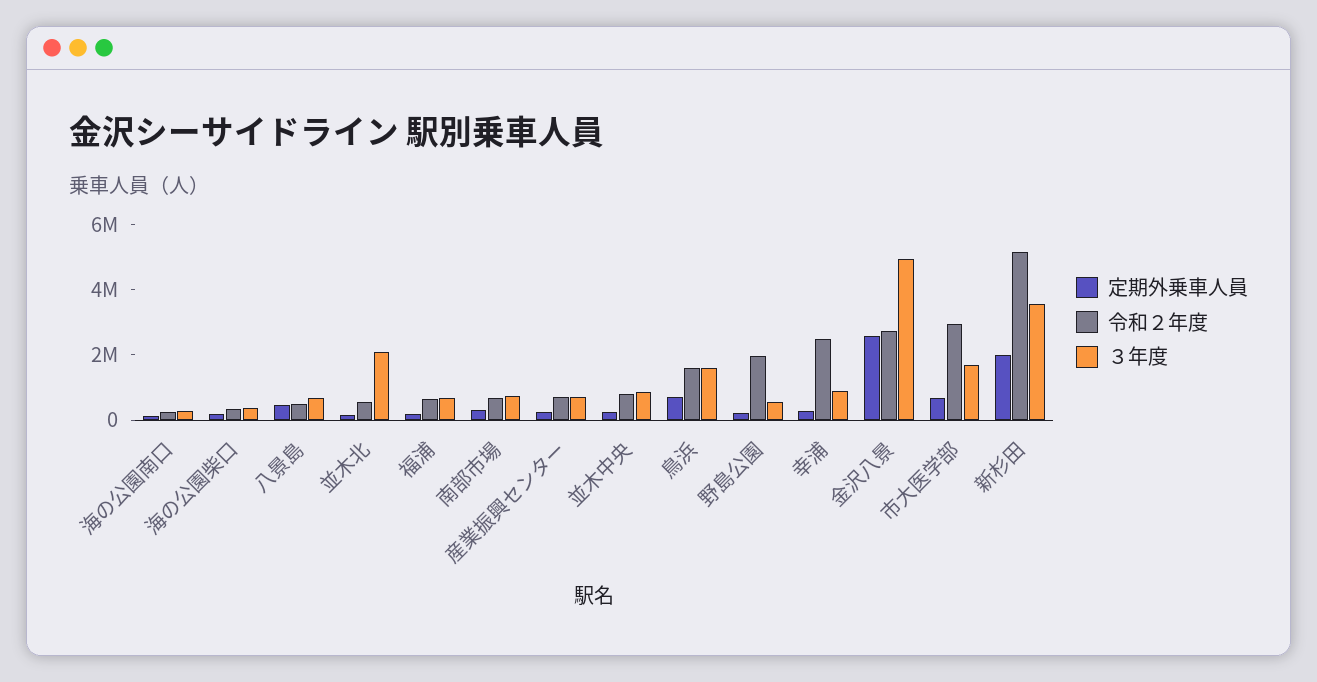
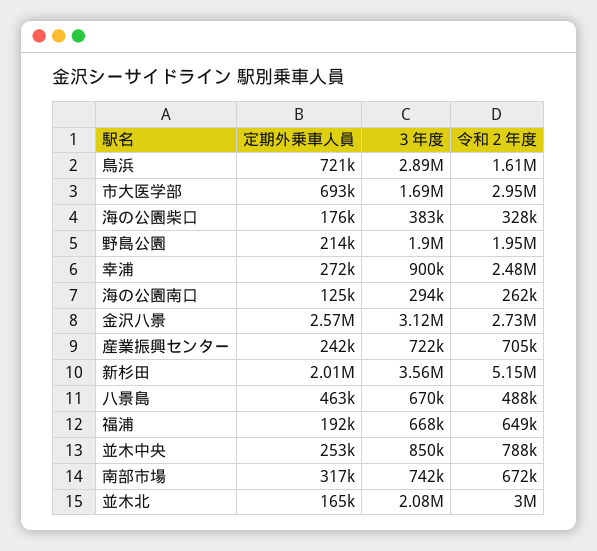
  {
    "定期外乗車人員": {
      "海の公園南口": 125000,
      "海の公園柴口": 176000,
      "八景島": 463000,
      "並木北": 165000,
      "福浦": 192000,
      "南部市場": 317000,
      "産業振興センター": 242000,
      "並木中央": 253000,
      "鳥浜": 721000,
      "野島公園": 214000,
      "幸浦": 272000,
      "金沢八景": 2570000,
      "市大医学部": 693000,
      "新杉田": 2010000
    },
    "令和２年度": {
      "海の公園南口": 262000,
      "海の公園柴口": 328000,
      "八景島": 488000,
-     "並木北": 500000,
+     "並木北": 3000000,
      "福浦": 649000,
      "南部市場": 672000,
      "産業振興センター": 705000,
      "並木中央": 788000,
      "鳥浜": 1610000,
      "野島公園": 1950000,
      "幸浦": 2480000,
      "金沢八景": 2730000,
      "市大医学部": 2950000,
      "新杉田": 5150000
    },
    "３年度": {
      "海の公園南口": 294000,
      "海の公園柴口": 383000,
      "八景島": 670000,
      "並木北": 2080000,
      "福浦": 668000,
      "南部市場": 742000,
      "産業振興センター": 722000,
      "並木中央": 850000,
-     "鳥浜": 1500000,
+     "鳥浜": 2890000,
-     "野島公園": 500000,
+     "野島公園": 1900000,
      "幸浦": 900000,
-     "金沢八景": 5000000,
+     "金沢八景": 3120000,
      "市大医学部": 1690000,
      "新杉田": 3560000
    }
  }

